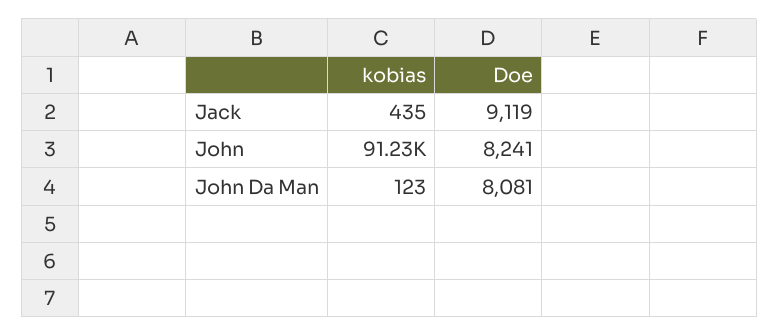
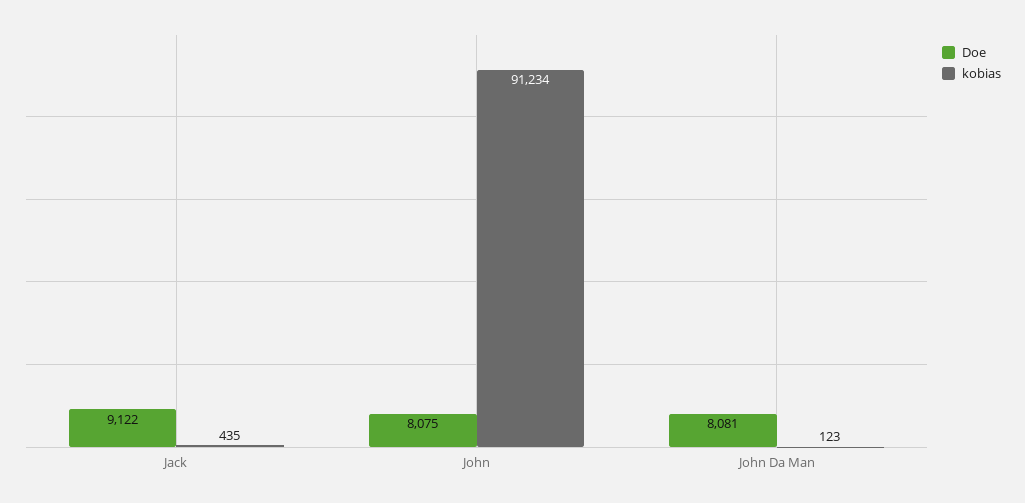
  {
    "kobias": {
      "Jack": 435,
      "John": 91234,
      "John Da Man": 123
    },
    "Doe": {
-     "Jack": 9119,
+     "Jack": 9122,
-     "John": 8241,
+     "John": 8075,
      "John Da Man": 8081
    }
  }

